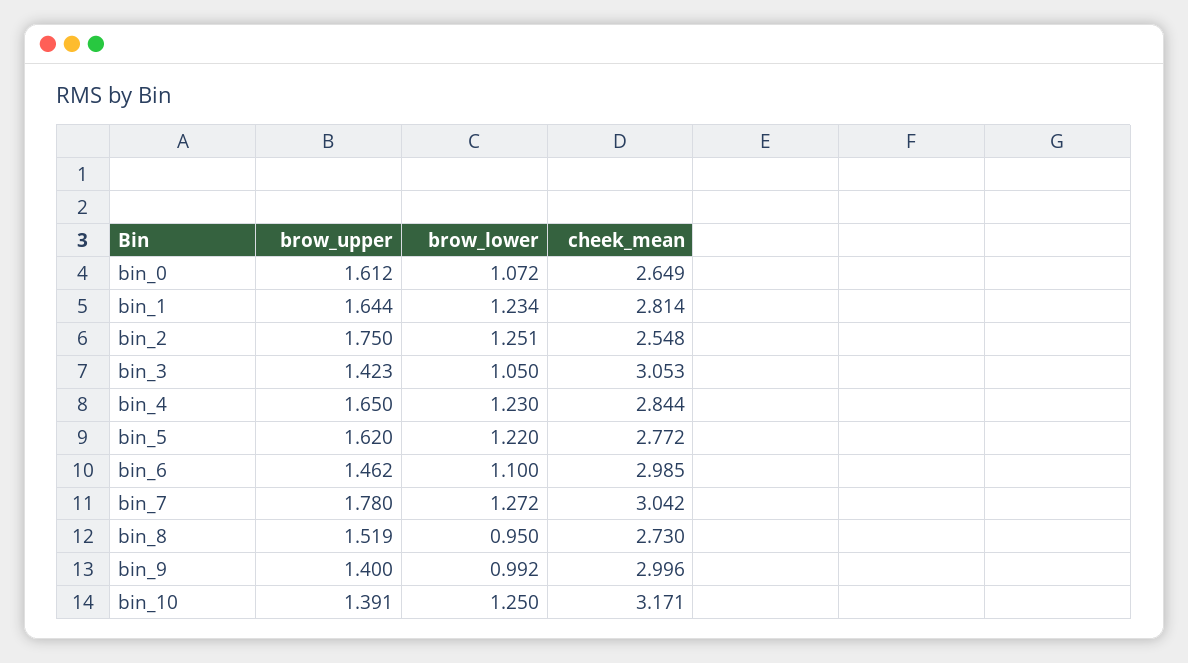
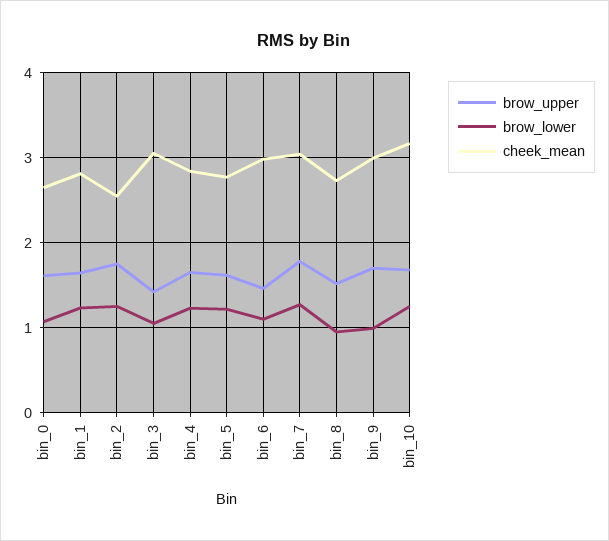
  {
    "brow_upper": {
      "bin_0": 1.612,
      "bin_1": 1.644,
      "bin_2": 1.75,
      "bin_3": 1.423,
      "bin_4": 1.65,
      "bin_5": 1.62,
      "bin_6": 1.462,
      "bin_7": 1.78,
      "bin_8": 1.519,
-     "bin_9": 1.4,
+     "bin_9": 1.7,
-     "bin_10": 1.391
+     "bin_10": 1.7
    },
    "brow_lower": {
      "bin_0": 1.072,
      "bin_1": 1.234,
      "bin_2": 1.251,
      "bin_3": 1.05,
      "bin_4": 1.23,
      "bin_5": 1.22,
      "bin_6": 1.1,
      "bin_7": 1.272,
      "bin_8": 0.95,
      "bin_9": 0.992,
      "bin_10": 1.25
    },
    "cheek_mean": {
      "bin_0": 2.649,
      "bin_1": 2.814,
      "bin_2": 2.548,
      "bin_3": 3.053,
      "bin_4": 2.844,
      "bin_5": 2.772,
      "bin_6": 2.985,
      "bin_7": 3.042,
      "bin_8": 2.73,
      "bin_9": 2.996,
      "bin_10": 3.171
    }
  }

